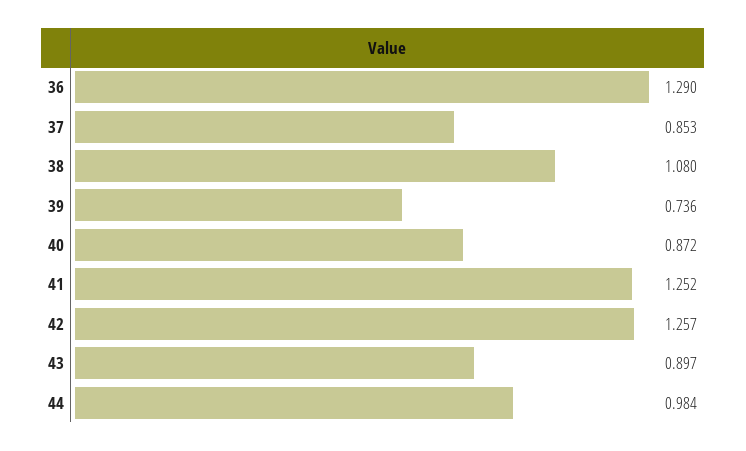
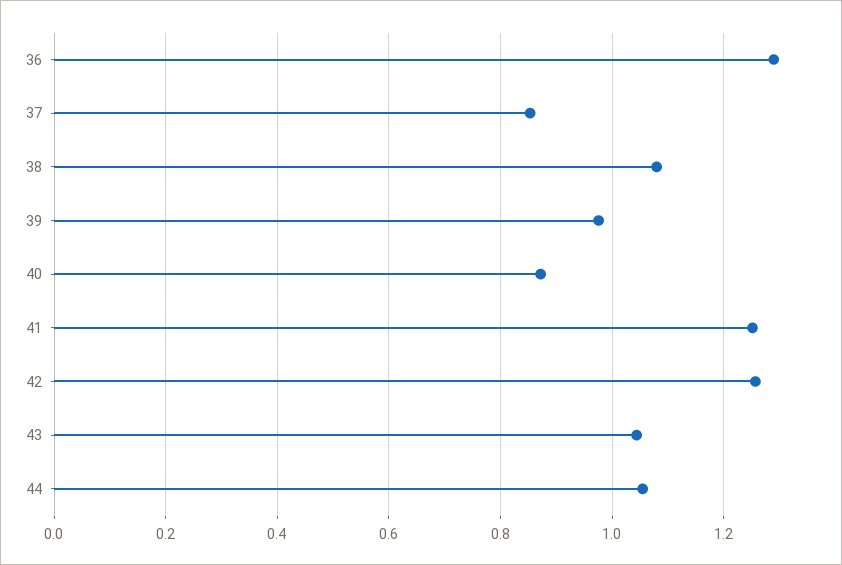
  {
    "36": 1.29,
    "37": 0.853,
    "38": 1.08,
-   "39": 0.736,
+   "39": 0.98,
    "40": 0.872,
    "41": 1.252,
    "42": 1.257,
-   "43": 0.897,
+   "43": 1.04,
-   "44": 0.984
+   "44": 1.06
  }

